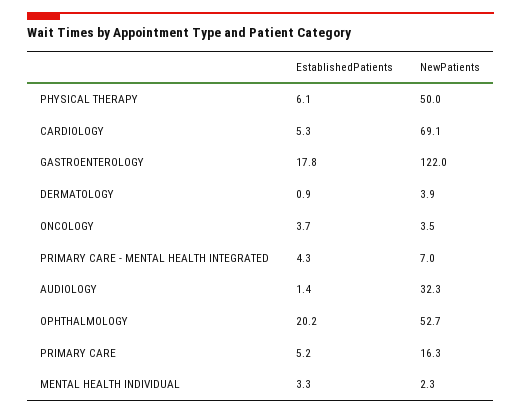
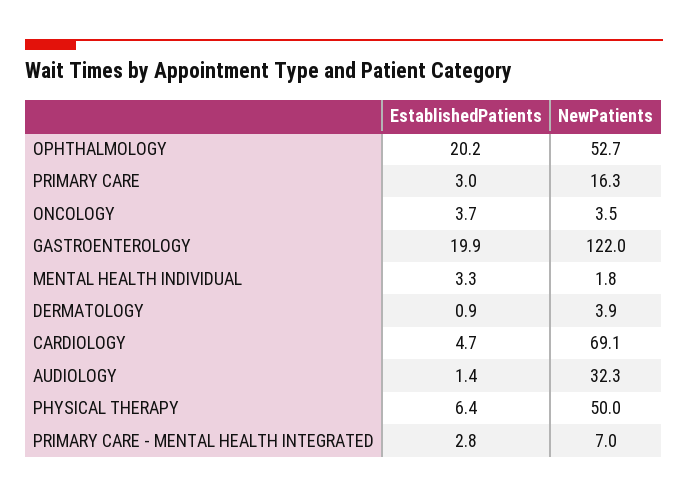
  {
    "EstablishedPatients": {
-     "PHYSICAL THERAPY": 6.1,
+     "PHYSICAL THERAPY": 6.4,
-     "CARDIOLOGY": 5.3,
+     "CARDIOLOGY": 4.7,
-     "GASTROENTEROLOGY": 17.8,
+     "GASTROENTEROLOGY": 19.9,
      "DERMATOLOGY": 0.9,
      "ONCOLOGY": 3.7,
-     "PRIMARY CARE - MENTAL HEALTH INTEGRATED": 4.3,
+     "PRIMARY CARE - MENTAL HEALTH INTEGRATED": 2.8,
      "AUDIOLOGY": 1.4,
      "OPHTHALMOLOGY": 20.2,
-     "PRIMARY CARE": 5.2,
+     "PRIMARY CARE": 3,
      "MENTAL HEALTH INDIVIDUAL": 3.3
    },
    "NewPatients": {
      "PHYSICAL THERAPY": 50,
      "CARDIOLOGY": 69.1,
      "GASTROENTEROLOGY": 122,
      "DERMATOLOGY": 3.9,
      "ONCOLOGY": 3.5,
      "PRIMARY CARE - MENTAL HEALTH INTEGRATED": 7,
      "AUDIOLOGY": 32.3,
      "OPHTHALMOLOGY": 52.7,
      "PRIMARY CARE": 16.3,
-     "MENTAL HEALTH INDIVIDUAL": 2.3
+     "MENTAL HEALTH INDIVIDUAL": 1.8
    }
  }

